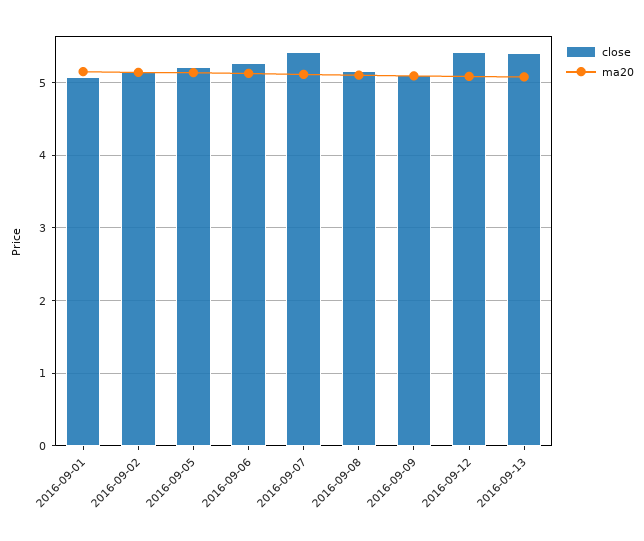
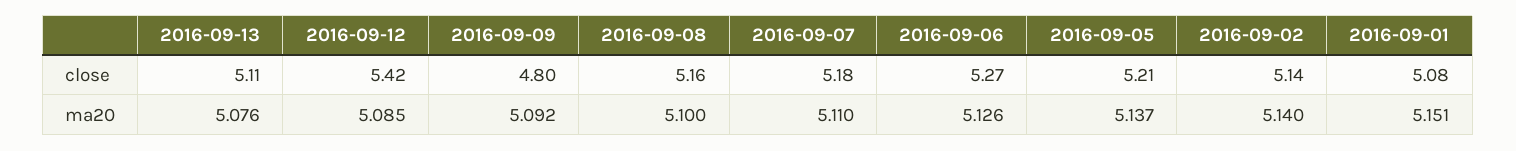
  {
    "close": {
      "2016-09-01": 5.08,
      "2016-09-02": 5.14,
      "2016-09-05": 5.21,
      "2016-09-06": 5.27,
-     "2016-09-07": 5.4,
+     "2016-09-07": 5.18,
      "2016-09-08": 5.16,
-     "2016-09-09": 5.1,
+     "2016-09-09": 4.8,
      "2016-09-12": 5.42,
-     "2016-09-13": 5.4
+     "2016-09-13": 5.11
    },
    "ma20": {
      "2016-09-01": 5.151,
      "2016-09-02": 5.14,
      "2016-09-05": 5.137,
      "2016-09-06": 5.126,
      "2016-09-07": 5.11,
      "2016-09-08": 5.1,
      "2016-09-09": 5.092,
      "2016-09-12": 5.085,
      "2016-09-13": 5.076
    }
  }

